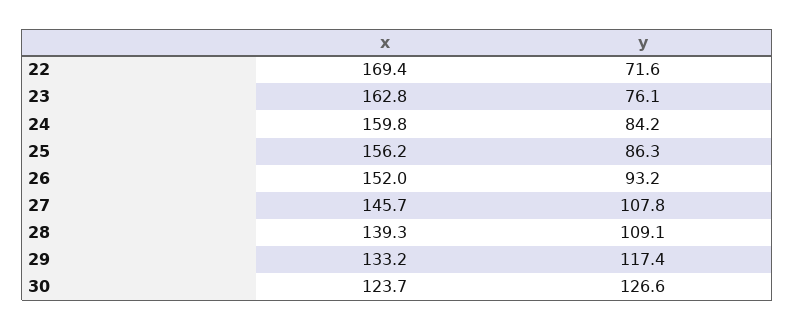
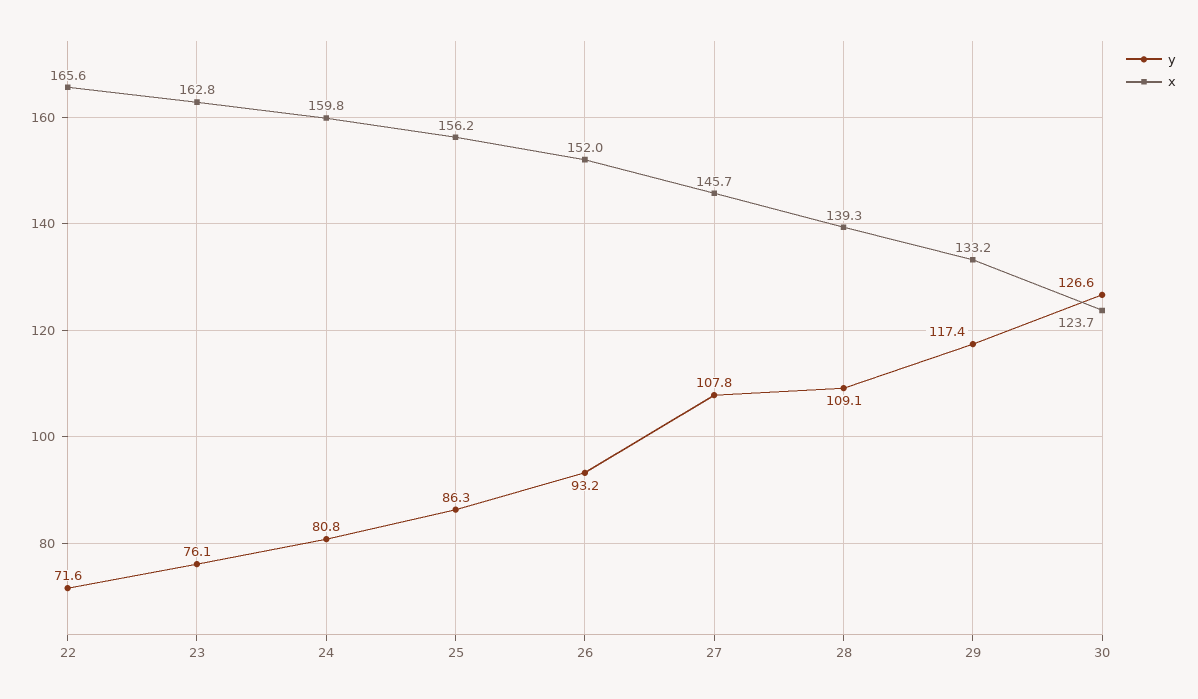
  {
    "x": {
-     "22": 169.4,
+     "22": 165.6,
      "23": 162.8,
      "24": 159.8,
      "25": 156.2,
      "26": 152,
      "27": 145.7,
      "28": 139.3,
      "29": 133.2,
      "30": 123.7
    },
    "y": {
      "22": 71.6,
      "23": 76.1,
-     "24": 84.2,
+     "24": 80.8,
      "25": 86.3,
      "26": 93.2,
      "27": 107.8,
      "28": 109.1,
      "29": 117.4,
      "30": 126.6
    }
  }

